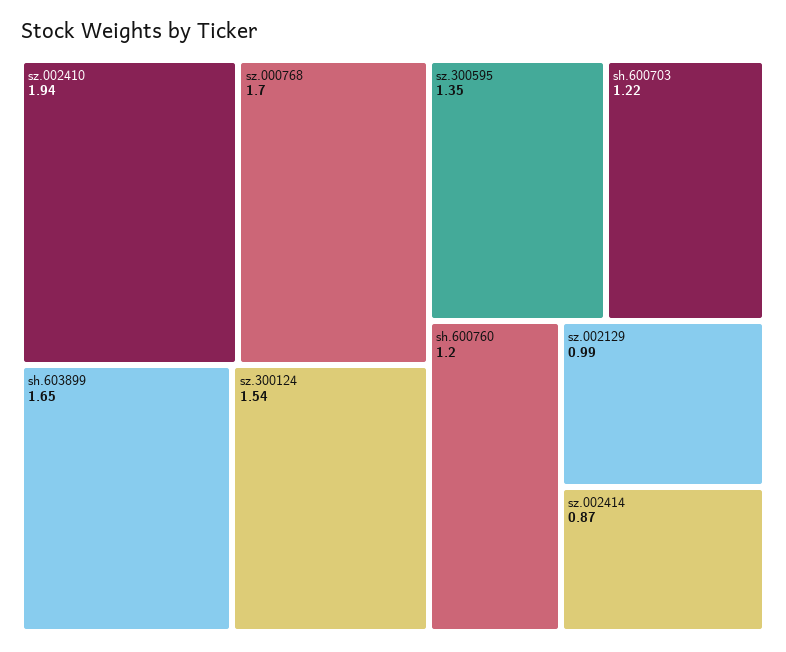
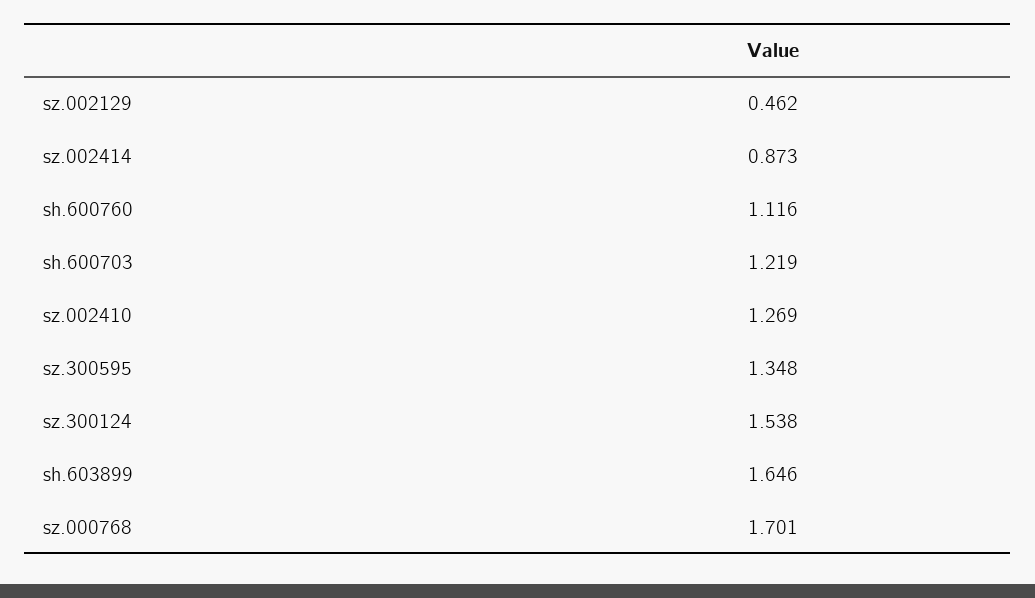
  {
-   "sz.002410": 1.94,
+   "sz.002410": 1.269,
    "sz.000768": 1.701,
    "sh.603899": 1.646,
    "sz.300124": 1.538,
    "sz.300595": 1.348,
    "sh.600703": 1.219,
-   "sh.600760": 1.2,
+   "sh.600760": 1.116,
-   "sz.002129": 0.99,
+   "sz.002129": 0.462,
    "sz.002414": 0.873
  }

